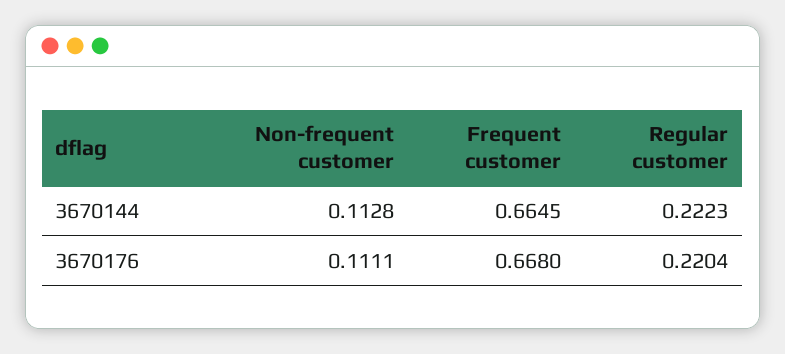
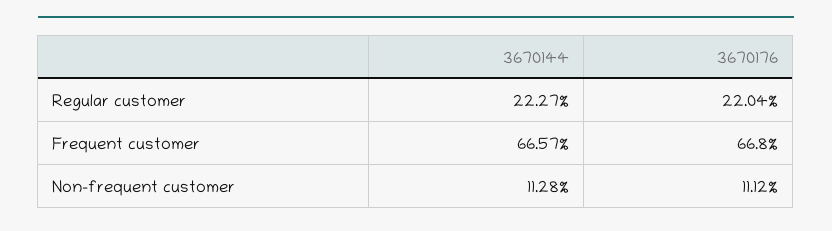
  {
    "Non-frequent customer": {
      "3670144": 0.1128,
-     "3670176": 0.1111
+     "3670176": 0.1112
    },
    "Frequent customer": {
-     "3670144": 0.6645,
+     "3670144": 0.6657,
      "3670176": 0.668
    },
    "Regular customer": {
-     "3670144": 0.2223,
+     "3670144": 0.2227,
      "3670176": 0.2204
    }
  }

